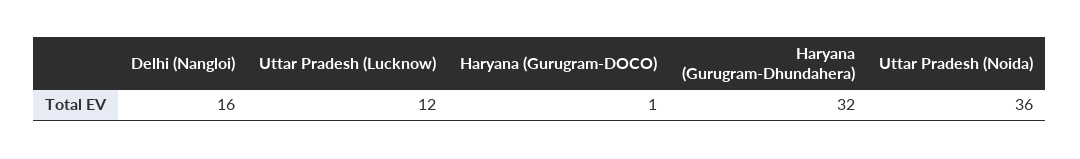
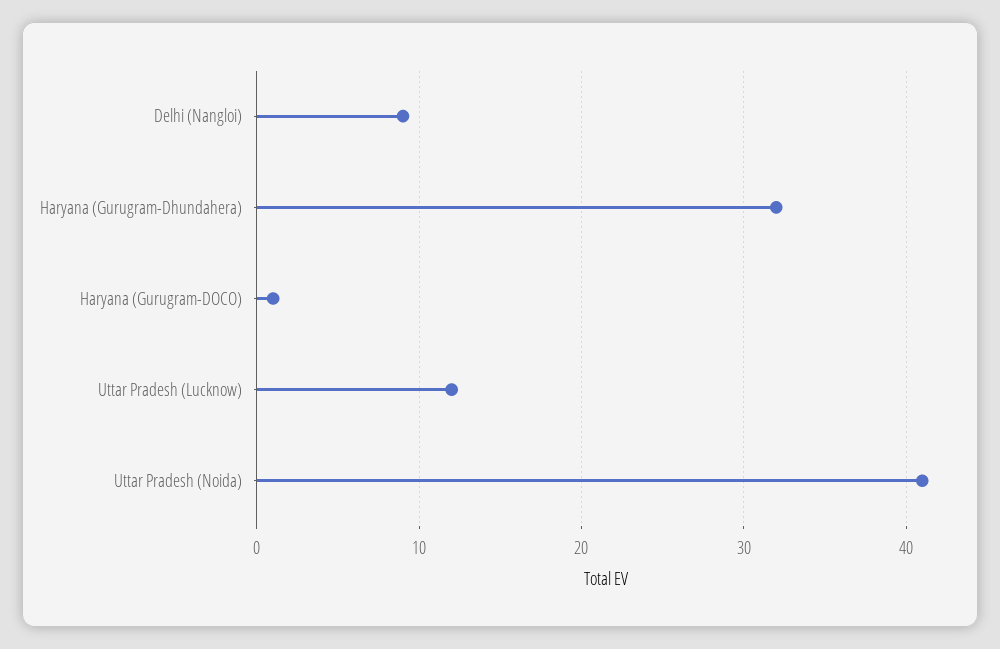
  {
-   "Delhi (Nangloi)": 16,
+   "Delhi (Nangloi)": 9,
    "Uttar Pradesh (Lucknow)": 12,
    "Haryana (Gurugram-DOCO)": 1,
    "Haryana (Gurugram-Dhundahera)": 32,
-   "Uttar Pradesh (Noida)": 36
+   "Uttar Pradesh (Noida)": 41
  }

